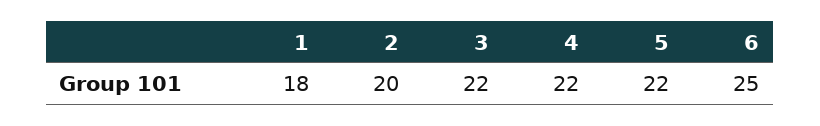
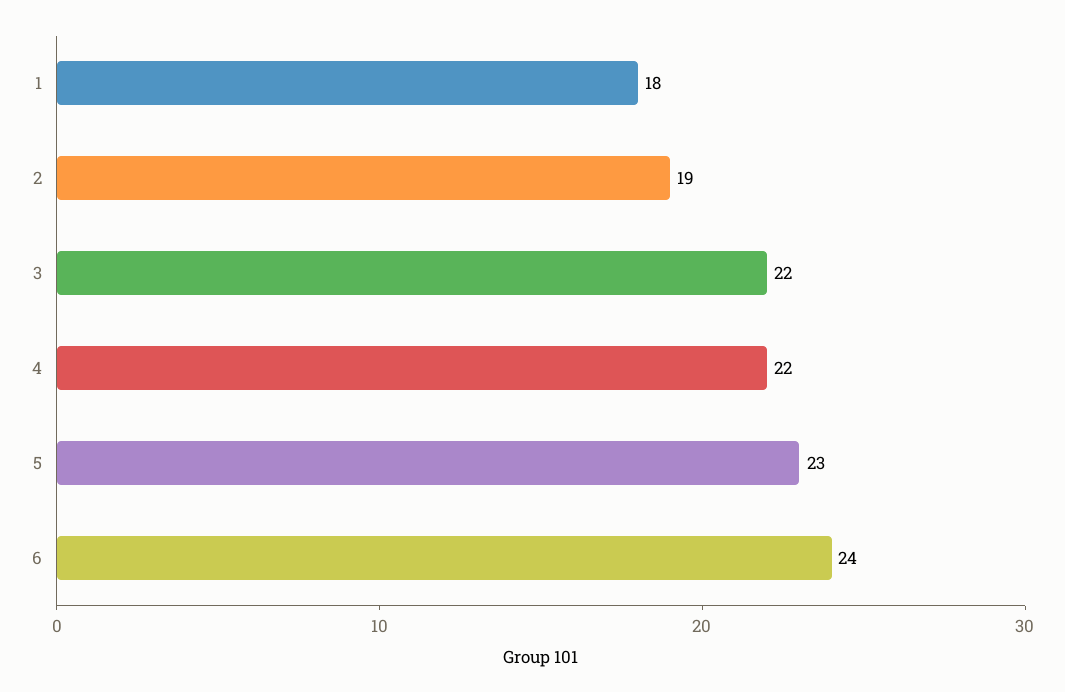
  {
    "1": 18,
-   "2": 20,
+   "2": 19,
    "3": 22,
    "4": 22,
-   "5": 22,
+   "5": 23,
-   "6": 25
+   "6": 24
  }

